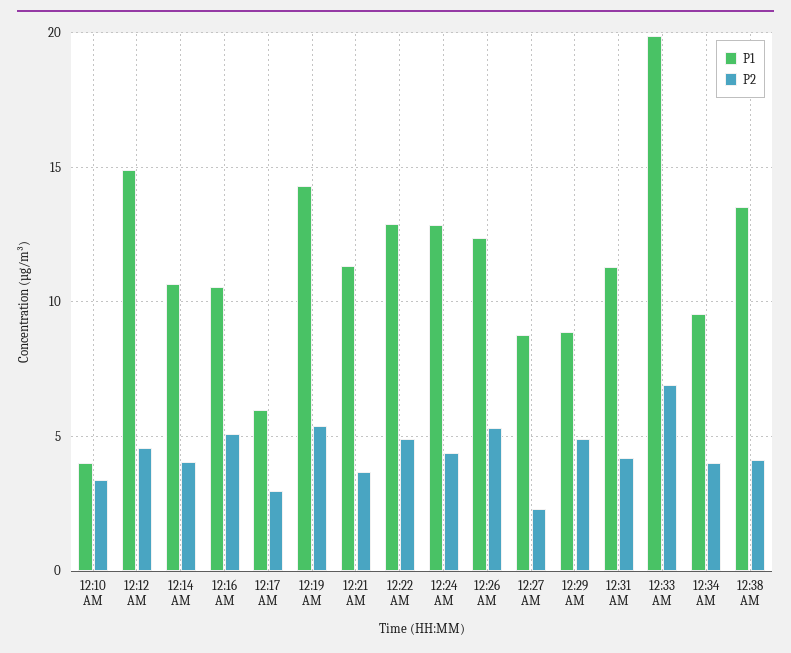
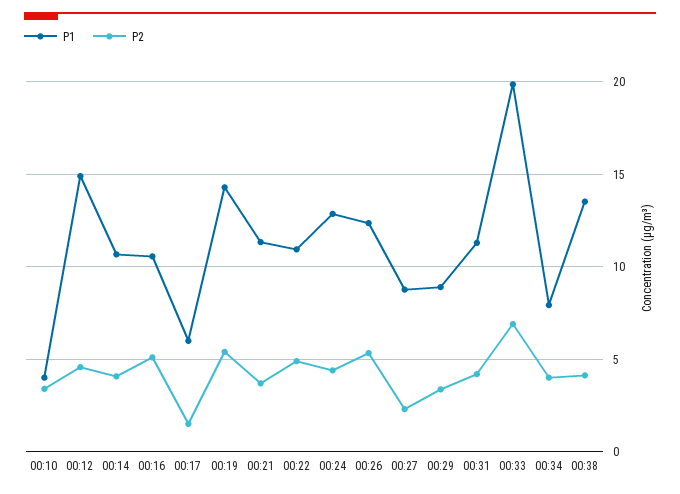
  {
    "P1": {
      "12:10 AM": 4,
      "12:12 AM": 15,
      "12:14 AM": 10.5,
      "12:16 AM": 10.5,
      "12:17 AM": 6,
      "12:19 AM": 14.5,
      "12:21 AM": 11.5,
-     "12:22 AM": 13,
+     "12:22 AM": 11,
      "12:24 AM": 13,
      "12:26 AM": 12.5,
      "12:27 AM": 9,
      "12:29 AM": 9,
      "12:31 AM": 11.5,
      "12:33 AM": 20,
-     "12:34 AM": 9.5,
+     "12:34 AM": 8,
      "12:38 AM": 13.5
    },
    "P2": {
      "12:10 AM": 3.5,
      "12:12 AM": 4.5,
      "12:14 AM": 4,
      "12:16 AM": 5,
-     "12:17 AM": 3,
+     "12:17 AM": 1.5,
      "12:19 AM": 5.5,
      "12:21 AM": 3.5,
      "12:22 AM": 5,
      "12:24 AM": 4.5,
      "12:26 AM": 5.5,
      "12:27 AM": 2.5,
-     "12:29 AM": 5,
+     "12:29 AM": 3.5,
      "12:31 AM": 4,
      "12:33 AM": 7,
      "12:34 AM": 4,
      "12:38 AM": 4
    }
  }

